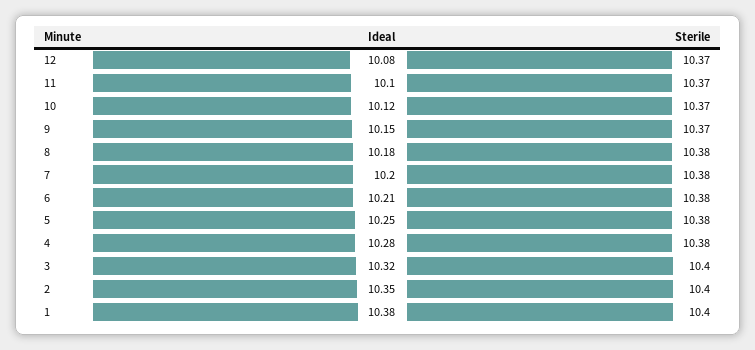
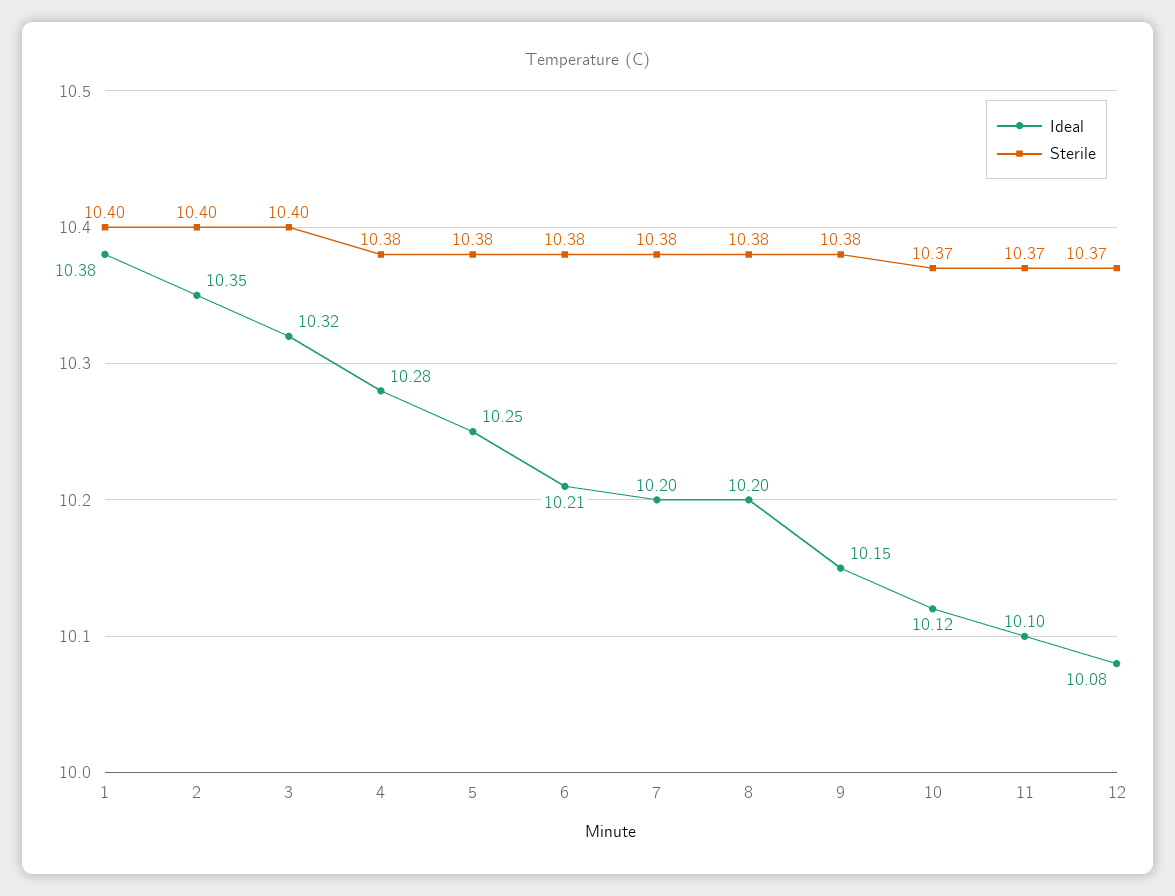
  {
    "Ideal": {
      "12": 10.08,
      "11": 10.1,
      "10": 10.12,
      "9": 10.15,
-     "8": 10.18,
+     "8": 10.2,
      "7": 10.2,
      "6": 10.21,
      "5": 10.25,
      "4": 10.28,
      "3": 10.32,
      "2": 10.35,
      "1": 10.38
    },
    "Sterile": {
      "12": 10.37,
      "11": 10.37,
      "10": 10.37,
-     "9": 10.37,
+     "9": 10.38,
      "8": 10.38,
      "7": 10.38,
      "6": 10.38,
      "5": 10.38,
      "4": 10.38,
      "3": 10.4,
      "2": 10.4,
      "1": 10.4
    }
  }

